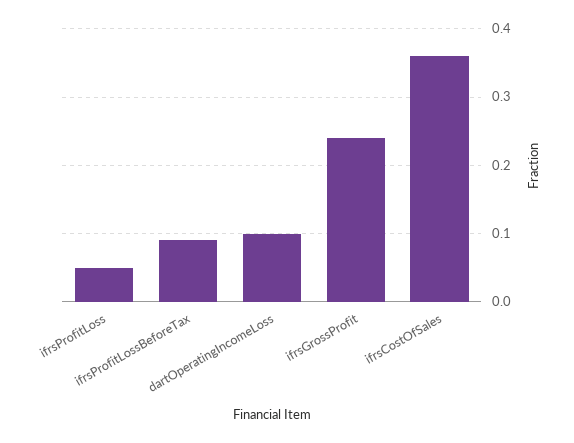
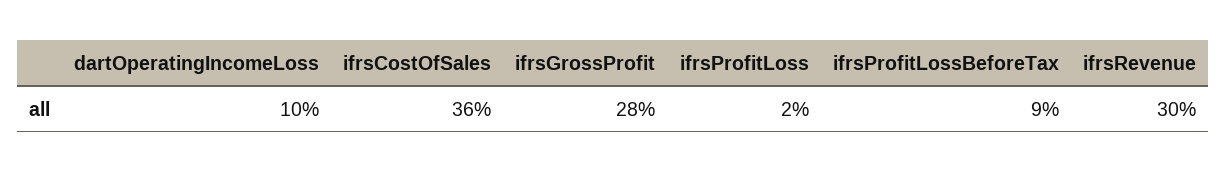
  {
-   "ifrsProfitLoss": 0.05,
+   "ifrsProfitLoss": 0.02,
    "ifrsProfitLossBeforeTax": 0.09,
    "dartOperatingIncomeLoss": 0.1,
-   "ifrsGrossProfit": 0.24,
+   "ifrsGrossProfit": 0.28,
-   "ifrsCostOfSales": 0.36
+   "ifrsCostOfSales": 0.36,
+   "ifrsRevenue": 0.3
  }

